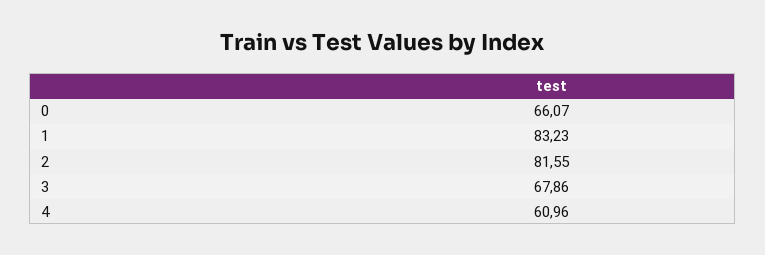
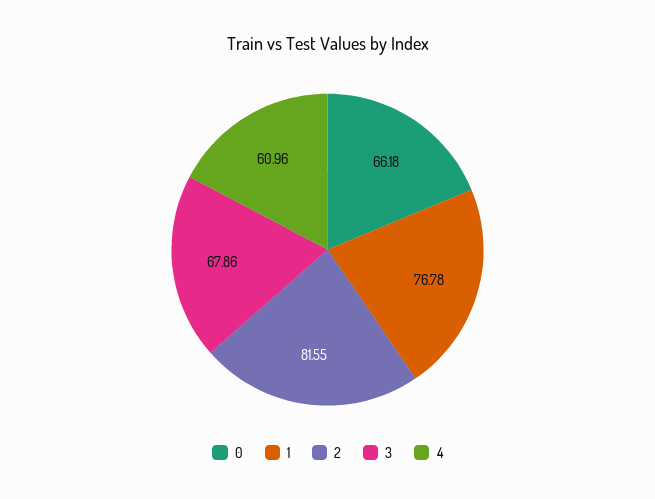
  {
-   "0": 66.07,
+   "0": 66.18,
-   "1": 83.23,
+   "1": 76.78,
    "2": 81.55,
    "3": 67.86,
    "4": 60.96
  }

